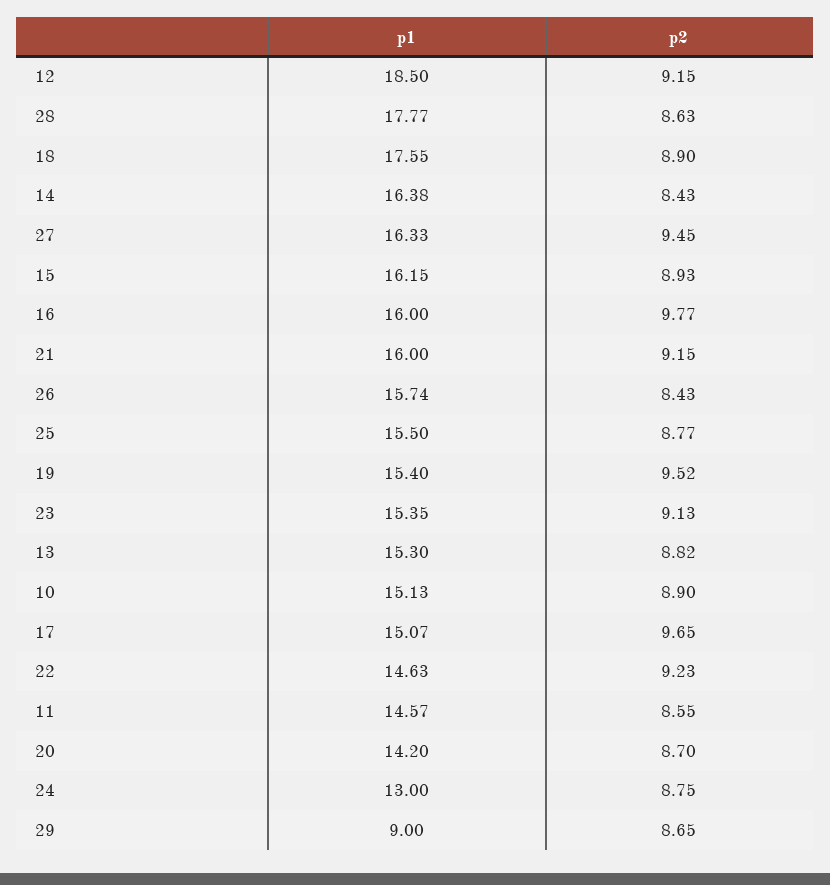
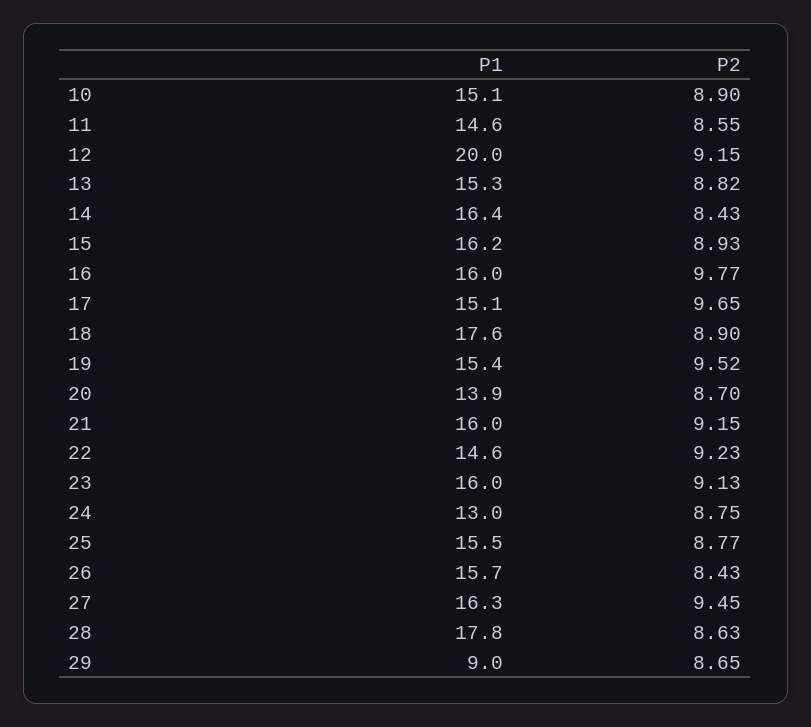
  {
    "p1": {
-     "12": 18.5,
+     "12": 20,
      "28": 17.77,
      "18": 17.55,
      "14": 16.38,
      "27": 16.33,
      "15": 16.15,
      "16": 16,
      "21": 16,
      "26": 15.74,
      "25": 15.5,
      "19": 15.4,
-     "23": 15.35,
+     "23": 16,
      "13": 15.3,
      "10": 15.13,
      "17": 15.07,
      "22": 14.63,
      "11": 14.57,
-     "20": 14.2,
+     "20": 13.9,
      "24": 13,
      "29": 9
    },
    "p2": {
      "12": 9.15,
      "28": 8.63,
      "18": 8.9,
      "14": 8.43,
      "27": 9.45,
      "15": 8.93,
      "16": 9.77,
      "21": 9.15,
      "26": 8.43,
      "25": 8.77,
      "19": 9.52,
      "23": 9.13,
      "13": 8.82,
      "10": 8.9,
      "17": 9.65,
      "22": 9.23,
      "11": 8.55,
      "20": 8.7,
      "24": 8.75,
      "29": 8.65
    }
  }

